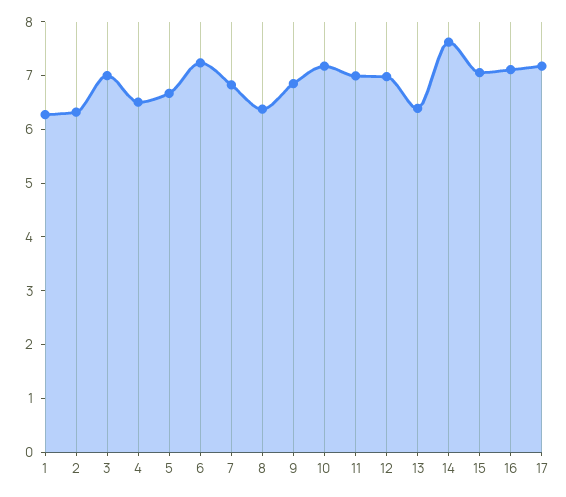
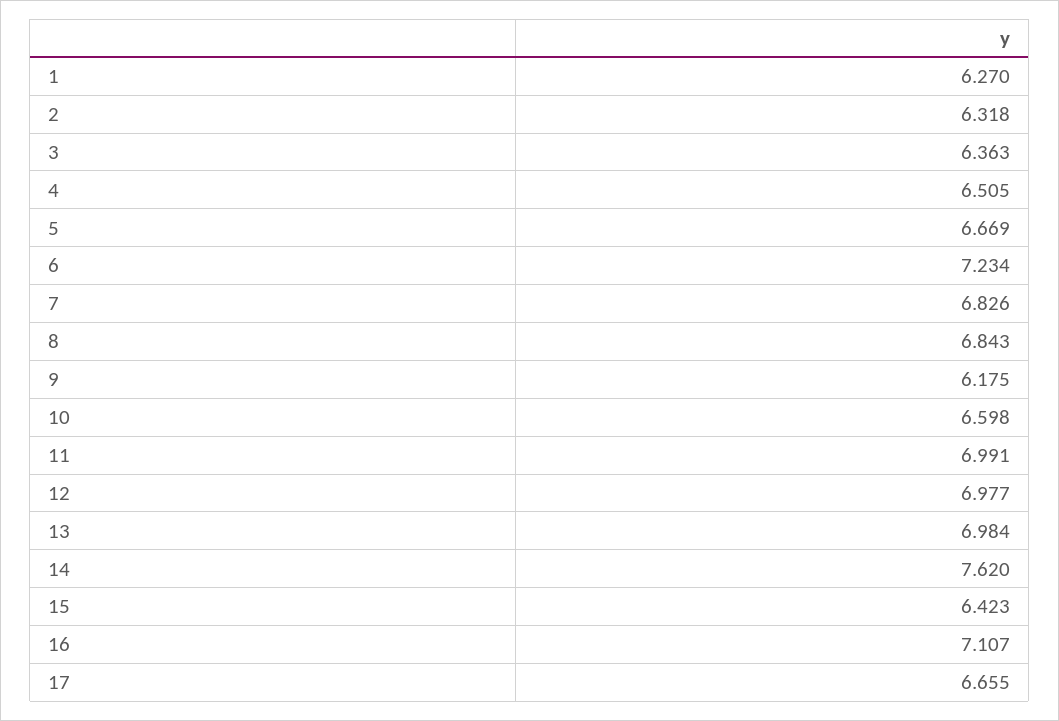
  {
    "1": 6.27,
    "2": 6.318,
-   "3": 7,
+   "3": 6.363,
    "4": 6.505,
    "5": 6.669,
    "6": 7.234,
    "7": 6.826,
-   "8": 6.4,
+   "8": 6.843,
-   "9": 6.8,
+   "9": 6.175,
-   "10": 7.2,
+   "10": 6.598,
    "11": 6.991,
    "12": 6.977,
-   "13": 6.4,
+   "13": 6.984,
    "14": 7.62,
-   "15": 7,
+   "15": 6.423,
    "16": 7.107,
-   "17": 7.2
+   "17": 6.655
  }

